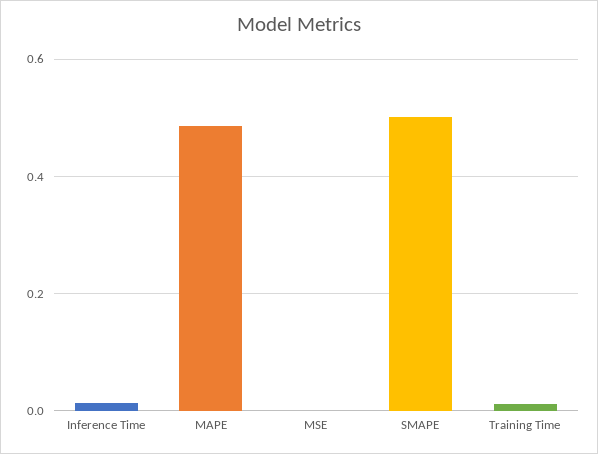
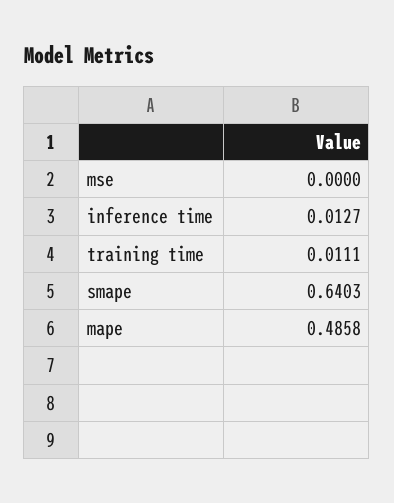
  {
    "Inference Time": 0.0127,
    "MAPE": 0.4858,
    "MSE": 0,
-   "SMAPE": 0.5,
+   "SMAPE": 0.6403,
    "Training Time": 0.0111
  }

